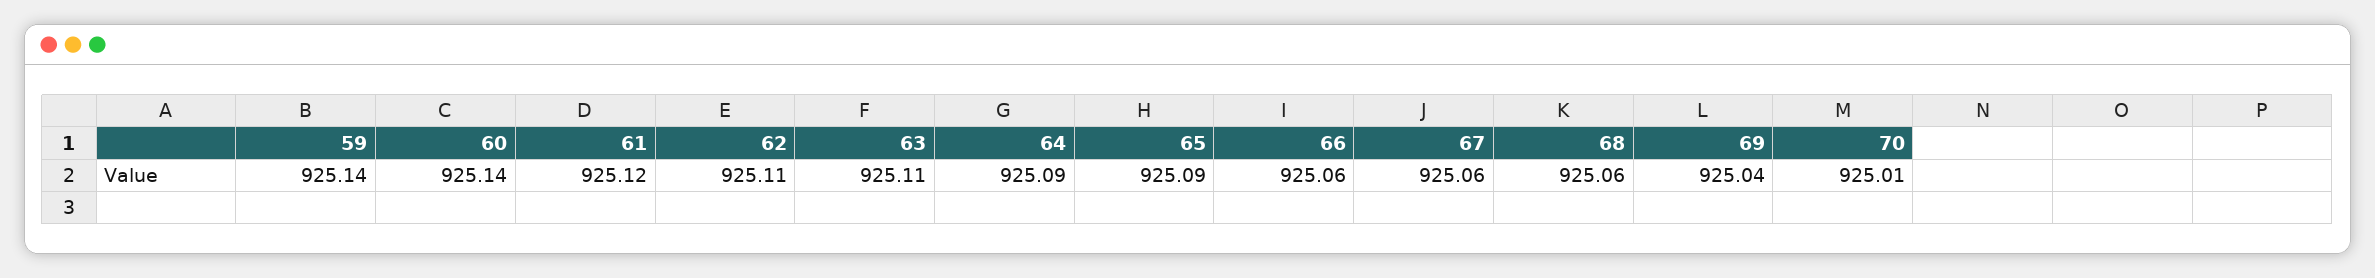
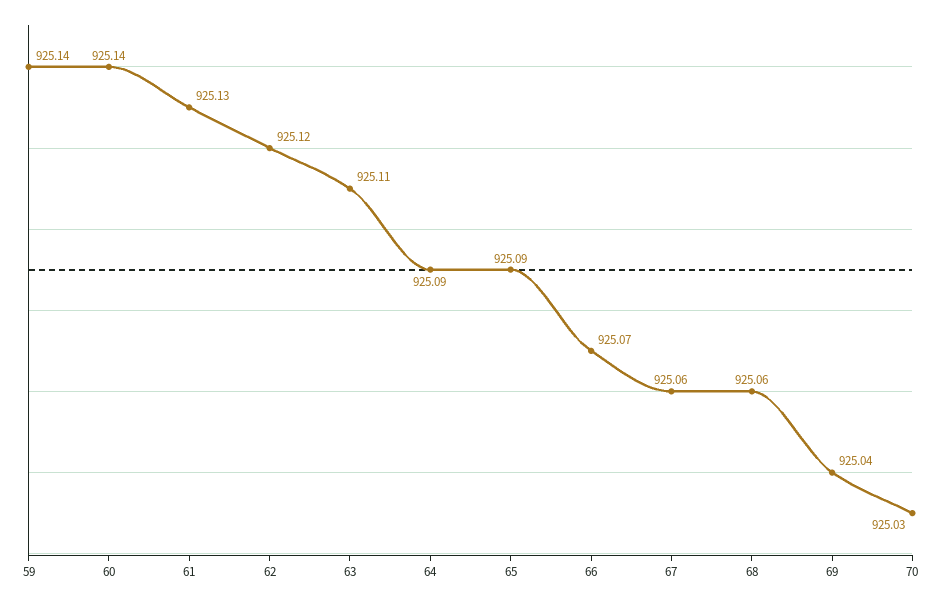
  {
    "59": 925.14,
    "60": 925.14,
-   "61": 925.12,
+   "61": 925.13,
-   "62": 925.11,
+   "62": 925.12,
    "63": 925.11,
    "64": 925.09,
    "65": 925.09,
-   "66": 925.06,
+   "66": 925.07,
    "67": 925.06,
    "68": 925.06,
    "69": 925.04,
-   "70": 925.01
+   "70": 925.03
  }

